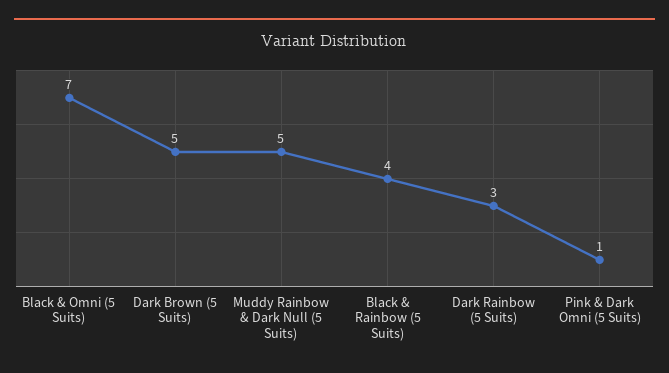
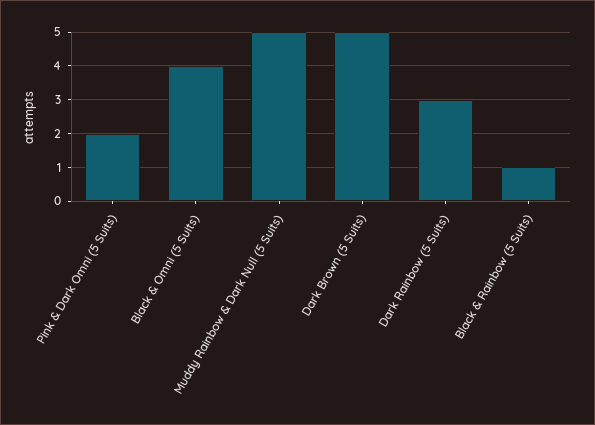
  {
-   "Black & Omni (5 Suits)": 7,
+   "Black & Omni (5 Suits)": 4,
    "Dark Brown (5 Suits)": 5,
    "Muddy Rainbow & Dark Null (5 Suits)": 5,
-   "Black & Rainbow (5 Suits)": 4,
+   "Black & Rainbow (5 Suits)": 1,
    "Dark Rainbow (5 Suits)": 3,
-   "Pink & Dark Omni (5 Suits)": 1
+   "Pink & Dark Omni (5 Suits)": 2
  }

